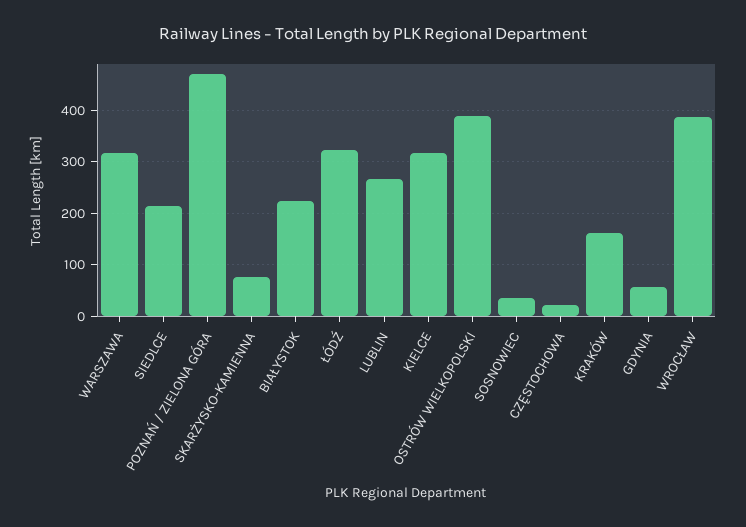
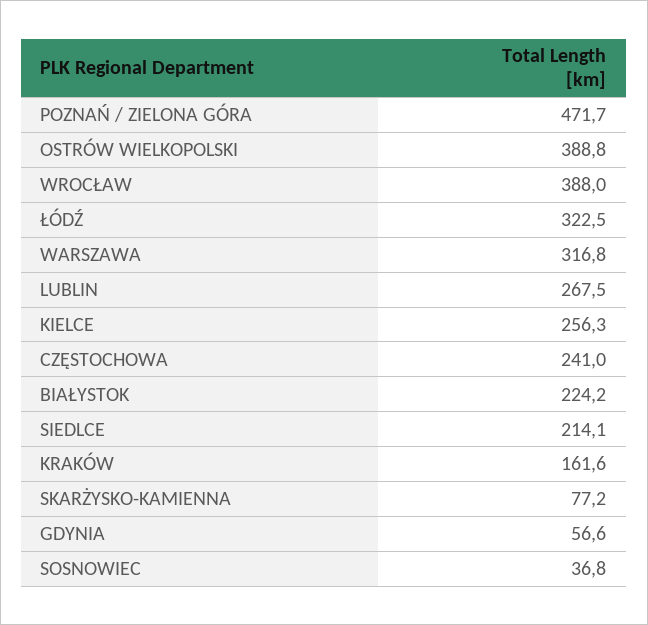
  {
    "WARSZAWA": 316.8,
    "SIEDLCE": 214.1,
    "POZNAŃ / ZIELONA GÓRA": 471.7,
    "SKARŻYSKO-KAMIENNA": 77.2,
    "BIAŁYSTOK": 224.2,
    "ŁÓDŹ": 322.5,
    "LUBLIN": 267.5,
-   "KIELCE": 320,
+   "KIELCE": 256.3,
    "OSTRÓW WIELKOPOLSKI": 388.8,
    "SOSNOWIEC": 36.8,
-   "CZĘSTOCHOWA": 20,
+   "CZĘSTOCHOWA": 241,
    "KRAKÓW": 161.6,
    "GDYNIA": 56.6,
    "WROCŁAW": 388
  }

